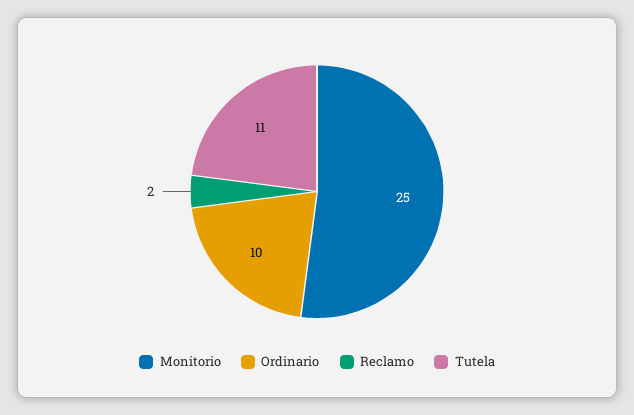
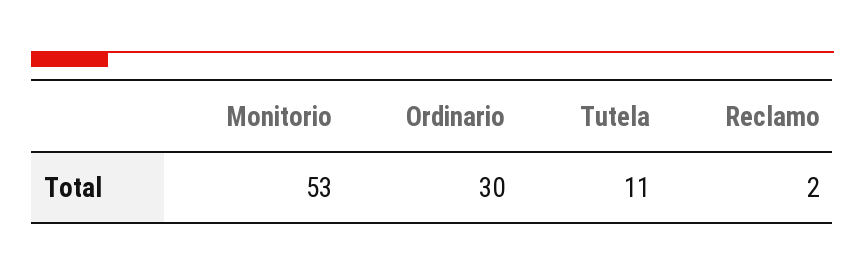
  {
-   "Monitorio": 25,
+   "Monitorio": 53,
-   "Ordinario": 10,
+   "Ordinario": 30,
    "Reclamo": 2,
    "Tutela": 11
  }

